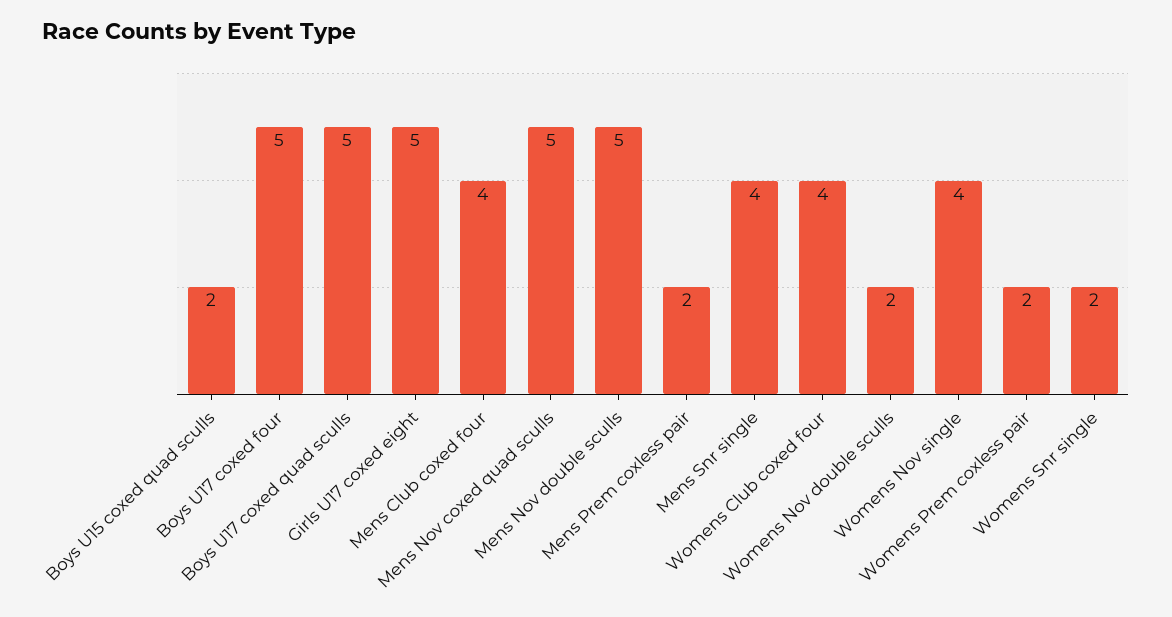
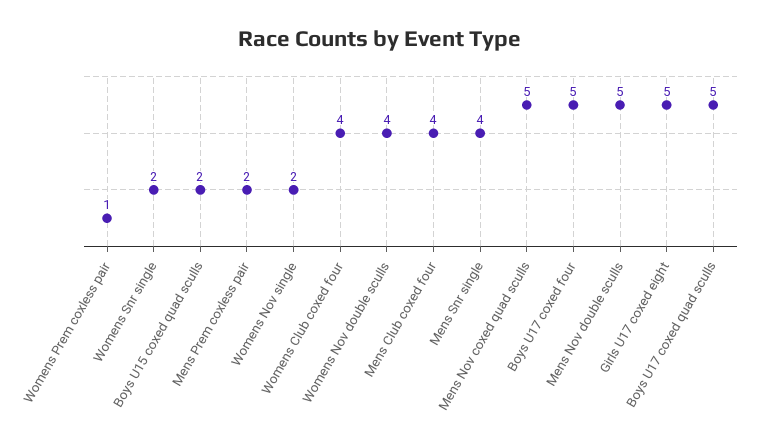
  {
    "Boys U15 coxed quad sculls": 2,
    "Boys U17 coxed four": 5,
    "Boys U17 coxed quad sculls": 5,
    "Girls U17 coxed eight": 5,
    "Mens Club coxed four": 4,
    "Mens Nov coxed quad sculls": 5,
    "Mens Nov double sculls": 5,
    "Mens Prem coxless pair": 2,
    "Mens Snr single": 4,
    "Womens Club coxed four": 4,
-   "Womens Nov double sculls": 2,
+   "Womens Nov double sculls": 4,
-   "Womens Nov single": 4,
+   "Womens Nov single": 2,
-   "Womens Prem coxless pair": 2,
+   "Womens Prem coxless pair": 1,
    "Womens Snr single": 2
  }

